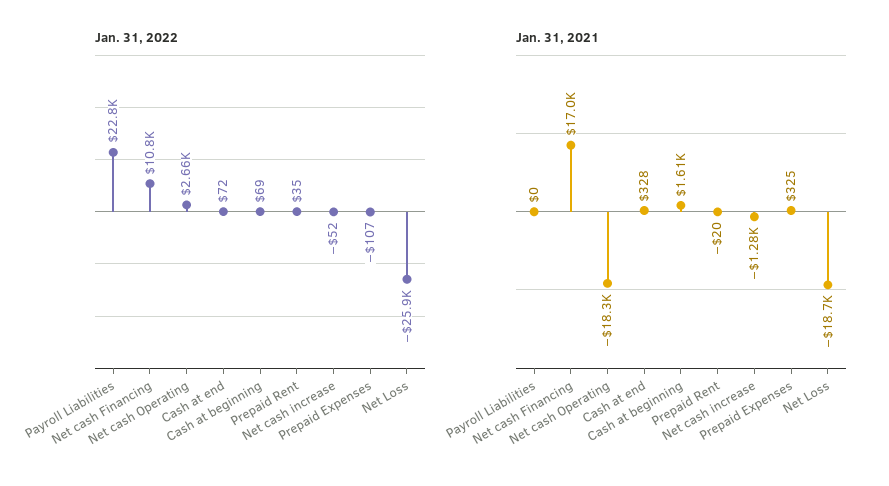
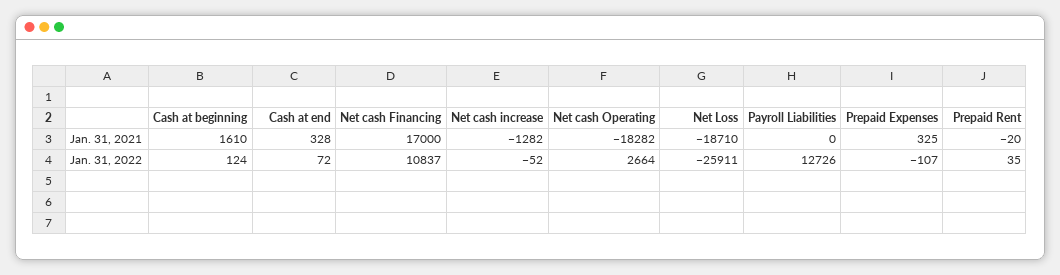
  {
    "Jan. 31, 2022": {
-     "Payroll Liabilities": 22800,
+     "Payroll Liabilities": 12726,
      "Net cash Financing": 10837,
      "Net cash Operating": 2664,
      "Cash at end": 72,
-     "Cash at beginning": 69,
+     "Cash at beginning": 124,
      "Prepaid Rent": 35,
      "Net cash increase": -52,
      "Prepaid Expenses": -107,
      "Net Loss": -25911
    },
    "Jan. 31, 2021": {
      "Payroll Liabilities": 0,
      "Net cash Financing": 17000,
      "Net cash Operating": -18282,
      "Cash at end": 328,
      "Cash at beginning": 1610,
      "Prepaid Rent": -20,
      "Net cash increase": -1282,
      "Prepaid Expenses": 325,
      "Net Loss": -18710
    }
  }

